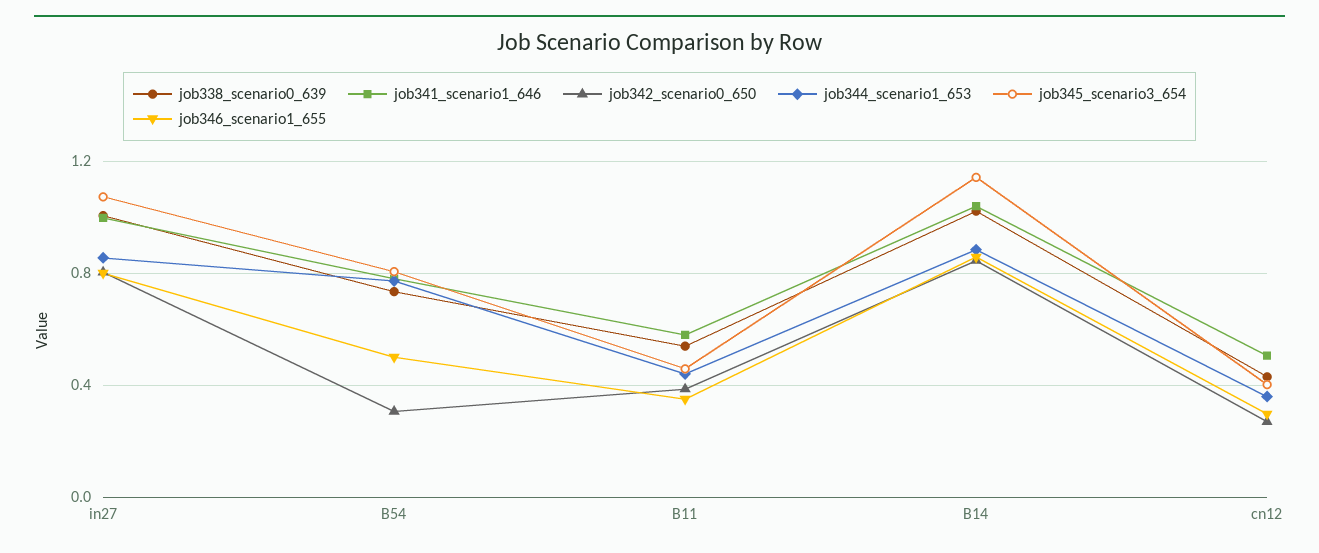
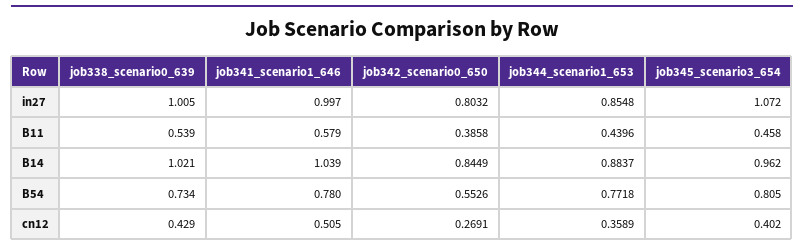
  {
    "job338_scenario0_639": {
      "in27": 1.005,
      "B54": 0.734,
      "B11": 0.539,
      "B14": 1.021,
      "cn12": 0.429
    },
    "job341_scenario1_646": {
      "in27": 0.997,
      "B54": 0.78,
      "B11": 0.579,
      "B14": 1.039,
      "cn12": 0.505
    },
    "job342_scenario0_650": {
      "in27": 0.8032,
-     "B54": 0.3,
+     "B54": 0.5526,
      "B11": 0.3858,
      "B14": 0.8449,
      "cn12": 0.2691
    },
    "job344_scenario1_653": {
      "in27": 0.8548,
      "B54": 0.7718,
      "B11": 0.4396,
      "B14": 0.8837,
      "cn12": 0.3589
    },
    "job345_scenario3_654": {
      "in27": 1.072,
      "B54": 0.805,
      "B11": 0.458,
-     "B14": 1.15,
+     "B14": 0.962,
      "cn12": 0.402
-   },
+   }
-   "job346_scenario1_655": {
-     "in27": 0.8,
-     "B54": 0.5,
-     "B11": 0.35,
-     "B14": 0.85,
-     "cn12": 0.3
-   }
  }

